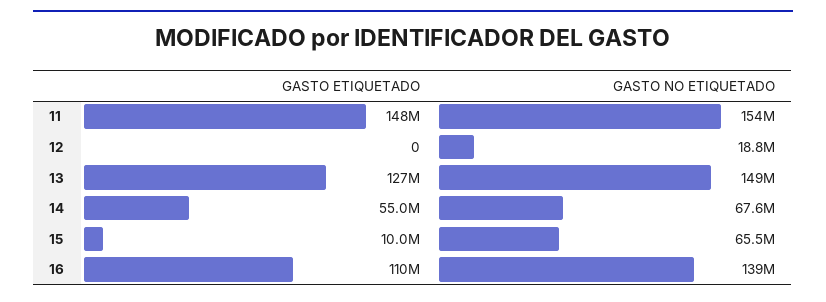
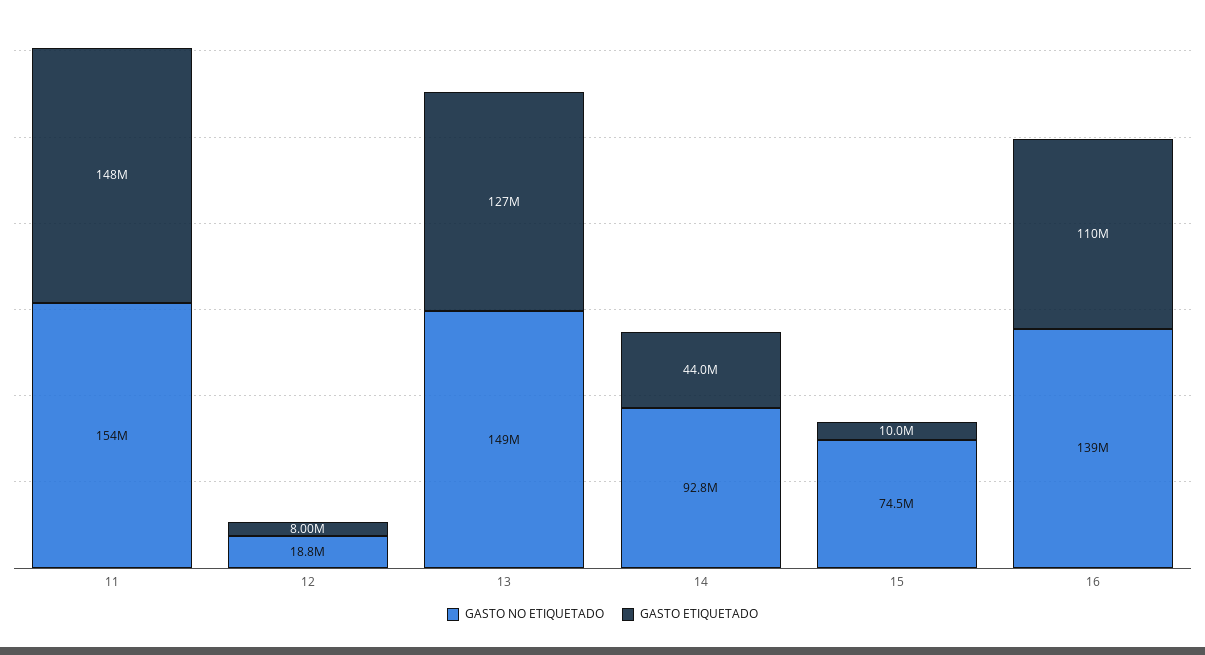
  {
    "GASTO ETIQUETADO": {
      "11": 148000000,
-     "12": 0,
+     "12": 8000000,
      "13": 127000000,
-     "14": 55000000,
+     "14": 44000000,
      "15": 10000000,
      "16": 110000000
    },
    "GASTO NO ETIQUETADO": {
      "11": 154000000,
      "12": 18800000,
      "13": 149000000,
-     "14": 67600000,
+     "14": 92800000,
-     "15": 65500000,
+     "15": 74500000,
      "16": 139000000
    }
  }

